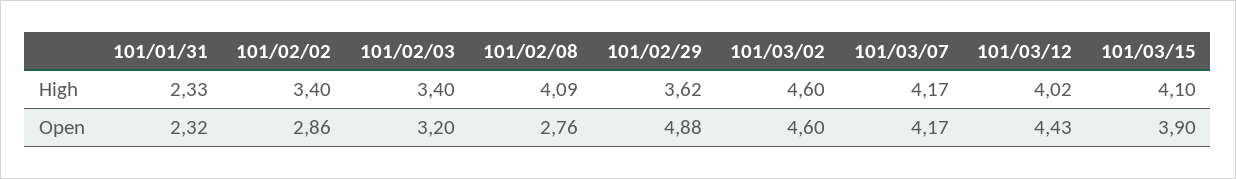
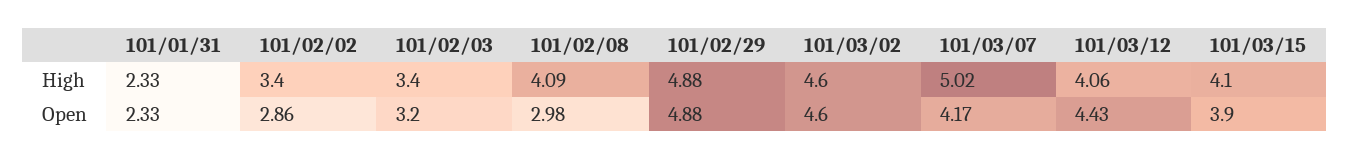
  {
    "101/01/31": {
      "High": 2.33,
-     "Open": 2.32
+     "Open": 2.33
    },
    "101/02/02": {
      "High": 3.4,
      "Open": 2.86
    },
    "101/02/03": {
      "High": 3.4,
      "Open": 3.2
    },
    "101/02/08": {
      "High": 4.09,
-     "Open": 2.76
+     "Open": 2.98
    },
    "101/02/29": {
-     "High": 3.62,
+     "High": 4.88,
      "Open": 4.88
    },
    "101/03/02": {
      "High": 4.6,
      "Open": 4.6
    },
    "101/03/07": {
-     "High": 4.17,
+     "High": 5.02,
      "Open": 4.17
    },
    "101/03/12": {
-     "High": 4.02,
+     "High": 4.06,
      "Open": 4.43
    },
    "101/03/15": {
      "High": 4.1,
      "Open": 3.9
    }
  }

